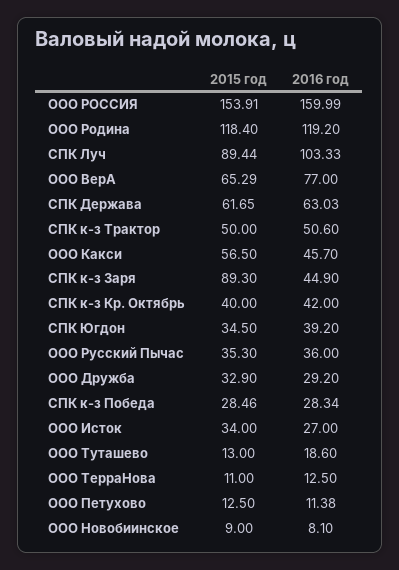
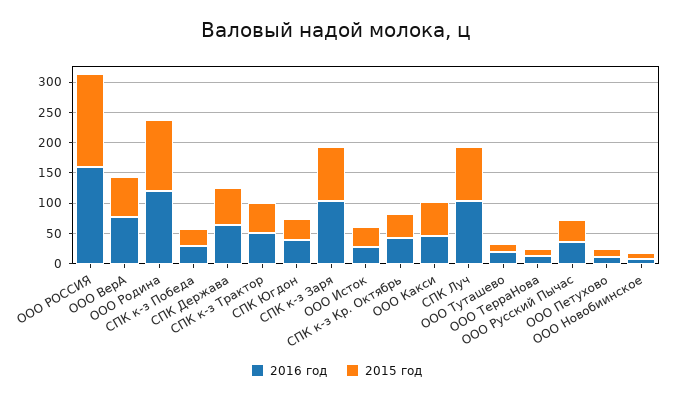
  {
    "2015 год": {
      "ООО РОССИЯ": 153.91,
      "ООО Родина": 118.4,
      "СПК Луч": 89.44,
      "ООО ВерА": 65.29,
      "СПК Держава": 61.65,
      "СПК к-з Трактор": 50,
      "ООО Какси": 56.5,
      "СПК к-з Заря": 89.3,
      "СПК к-з Кр. Октябрь": 40,
      "СПК Югдон": 34.5,
      "ООО Русский Пычас": 35.3,
-     "ООО Дружба": 32.9,
      "СПК к-з Победа": 28.46,
      "ООО Исток": 34,
      "ООО Туташево": 13,
      "ООО ТерраНова": 11,
      "ООО Петухово": 12.5,
      "ООО Новобиинское": 9
    },
    "2016 год": {
      "ООО РОССИЯ": 159.99,
      "ООО Родина": 119.2,
      "СПК Луч": 103.33,
      "ООО ВерА": 77,
      "СПК Держава": 63.03,
      "СПК к-з Трактор": 50.6,
      "ООО Какси": 45.7,
-     "СПК к-з Заря": 44.9,
+     "СПК к-з Заря": 100,
      "СПК к-з Кр. Октябрь": 42,
      "СПК Югдон": 39.2,
      "ООО Русский Пычас": 36,
-     "ООО Дружба": 29.2,
      "СПК к-з Победа": 28.34,
      "ООО Исток": 27,
      "ООО Туташево": 18.6,
      "ООО ТерраНова": 12.5,
      "ООО Петухово": 11.38,
      "ООО Новобиинское": 8.1
    }
  }

